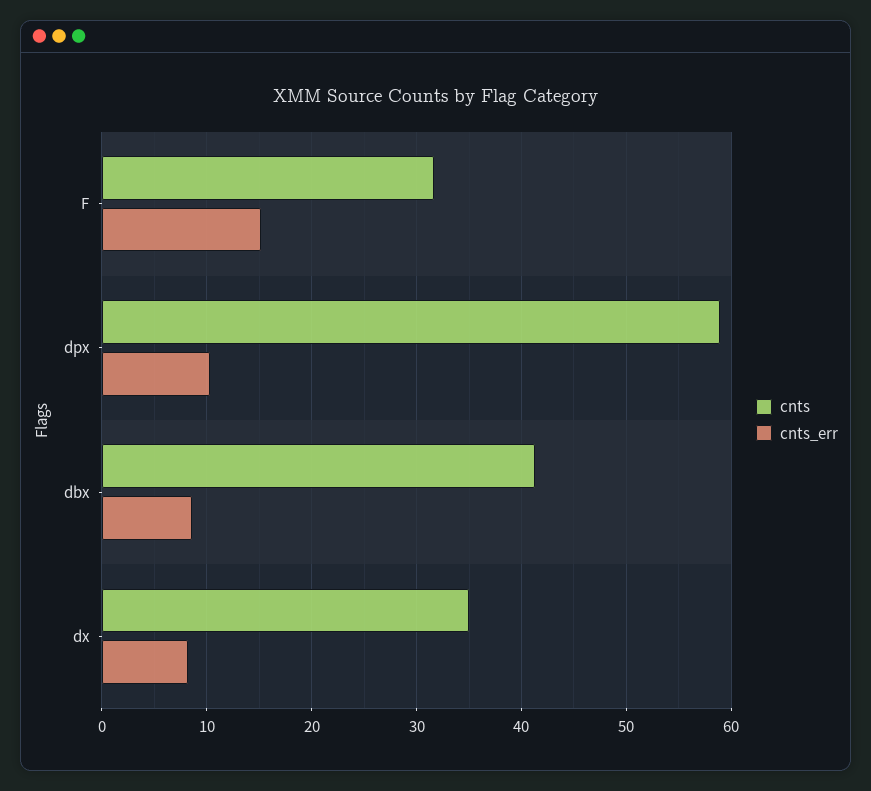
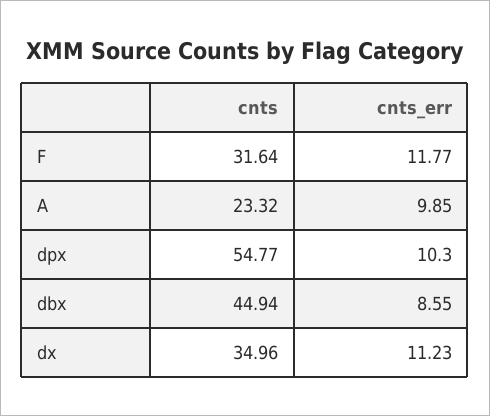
  {
    "cnts": {
      "F": 31.64,
-     "dpx": 59,
+     "dpx": 54.77,
-     "dbx": 41,
+     "dbx": 44.94,
-     "dx": 34.96
+     "dx": 34.96,
+     "A": 23.32
    },
    "cnts_err": {
-     "F": 15,
+     "F": 11.77,
      "dpx": 10.3,
      "dbx": 8.55,
-     "dx": 8
+     "dx": 11.23,
+     "A": 9.85
    }
  }

